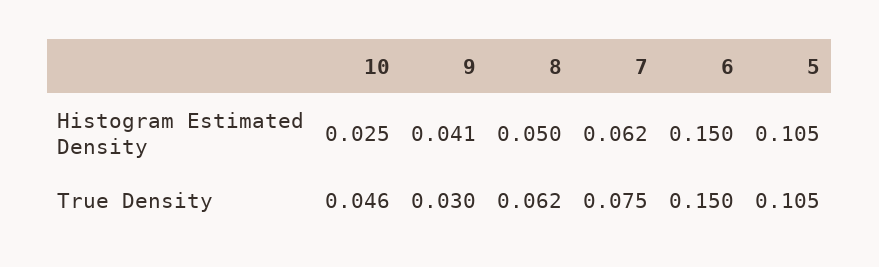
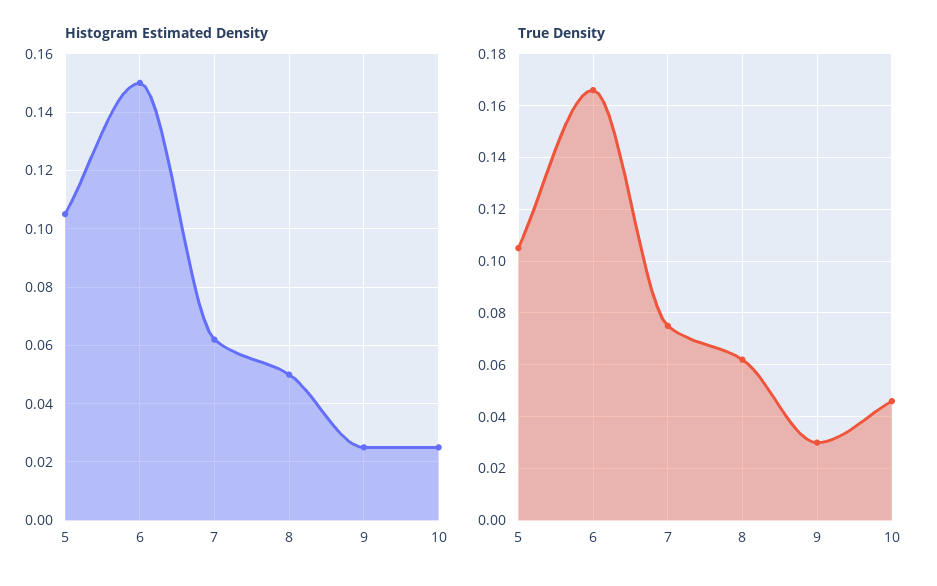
  {
    "Histogram Estimated Density": {
      "10": 0.025,
-     "9": 0.041,
+     "9": 0.025,
      "8": 0.05,
      "7": 0.062,
      "6": 0.15,
      "5": 0.105
    },
    "True Density": {
      "10": 0.046,
      "9": 0.03,
      "8": 0.062,
      "7": 0.075,
-     "6": 0.15,
+     "6": 0.165,
      "5": 0.105
    }
  }

